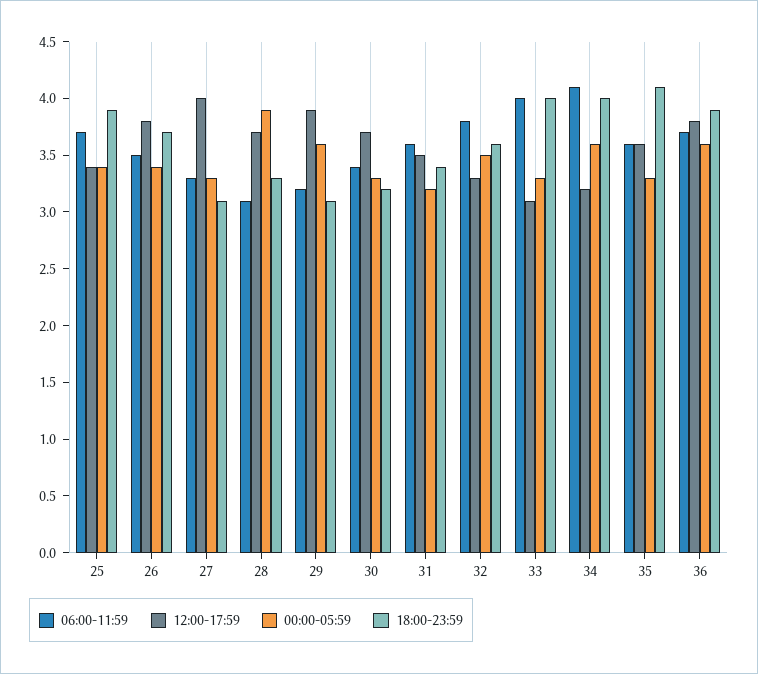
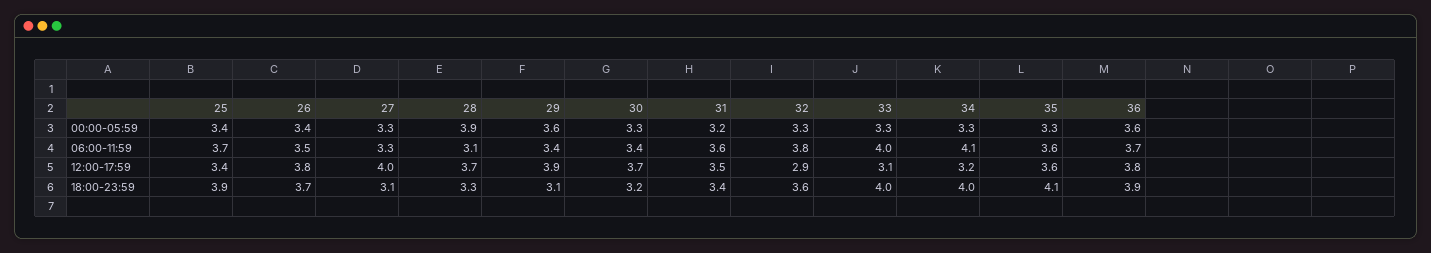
  {
    "06:00-11:59": {
      "25": 3.7,
      "26": 3.5,
      "27": 3.3,
      "28": 3.1,
-     "29": 3.2,
+     "29": 3.4,
      "30": 3.4,
      "31": 3.6,
      "32": 3.8,
      "33": 4,
      "34": 4.1,
      "35": 3.6,
      "36": 3.7
    },
    "12:00-17:59": {
      "25": 3.4,
      "26": 3.8,
      "27": 4,
      "28": 3.7,
      "29": 3.9,
      "30": 3.7,
      "31": 3.5,
-     "32": 3.3,
+     "32": 2.9,
      "33": 3.1,
      "34": 3.2,
      "35": 3.6,
      "36": 3.8
    },
    "00:00-05:59": {
      "25": 3.4,
      "26": 3.4,
      "27": 3.3,
      "28": 3.9,
      "29": 3.6,
      "30": 3.3,
      "31": 3.2,
-     "32": 3.5,
+     "32": 3.3,
      "33": 3.3,
-     "34": 3.6,
+     "34": 3.3,
      "35": 3.3,
      "36": 3.6
    },
    "18:00-23:59": {
      "25": 3.9,
      "26": 3.7,
      "27": 3.1,
      "28": 3.3,
      "29": 3.1,
      "30": 3.2,
      "31": 3.4,
      "32": 3.6,
      "33": 4,
      "34": 4,
      "35": 4.1,
      "36": 3.9
    }
  }

